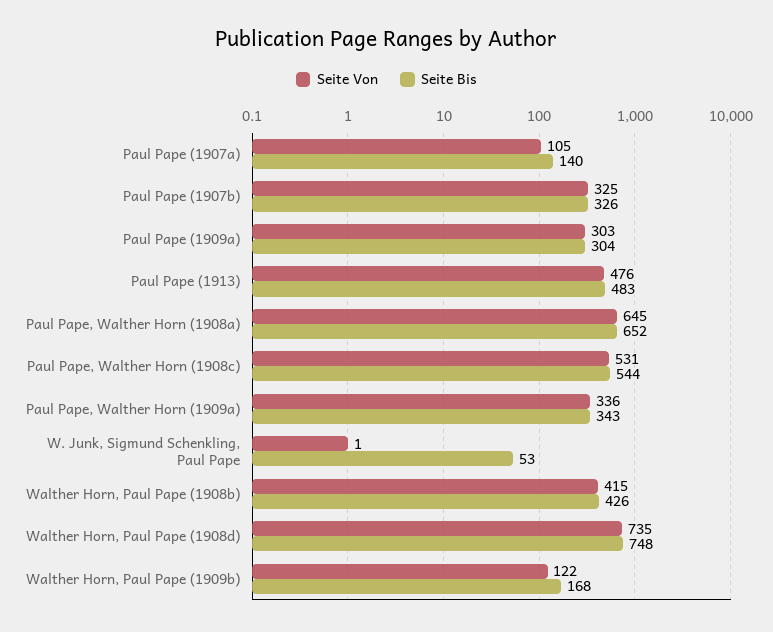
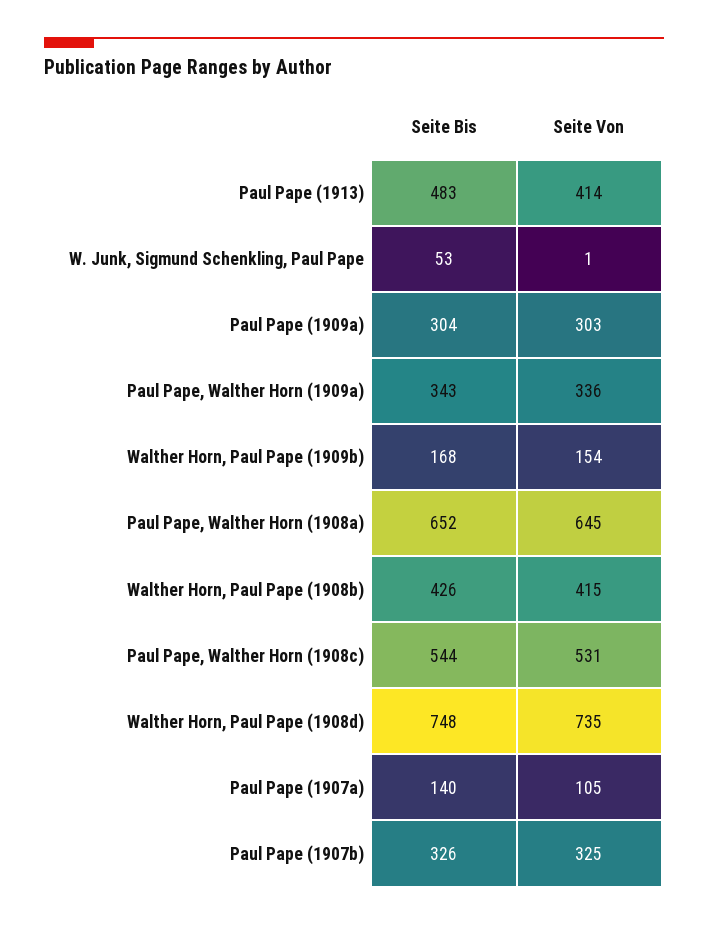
  {
    "Seite Von": {
      "Paul Pape (1907a)": 105,
      "Paul Pape (1907b)": 325,
      "Paul Pape (1909a)": 303,
-     "Paul Pape (1913)": 476,
+     "Paul Pape (1913)": 414,
      "Paul Pape, Walther Horn (1908a)": 645,
      "Paul Pape, Walther Horn (1908c)": 531,
      "Paul Pape, Walther Horn (1909a)": 336,
      "W. Junk, Sigmund Schenkling, Paul Pape": 1,
      "Walther Horn, Paul Pape (1908b)": 415,
      "Walther Horn, Paul Pape (1908d)": 735,
-     "Walther Horn, Paul Pape (1909b)": 122
+     "Walther Horn, Paul Pape (1909b)": 154
    },
    "Seite Bis": {
      "Paul Pape (1907a)": 140,
      "Paul Pape (1907b)": 326,
      "Paul Pape (1909a)": 304,
      "Paul Pape (1913)": 483,
      "Paul Pape, Walther Horn (1908a)": 652,
      "Paul Pape, Walther Horn (1908c)": 544,
      "Paul Pape, Walther Horn (1909a)": 343,
      "W. Junk, Sigmund Schenkling, Paul Pape": 53,
      "Walther Horn, Paul Pape (1908b)": 426,
      "Walther Horn, Paul Pape (1908d)": 748,
      "Walther Horn, Paul Pape (1909b)": 168
    }
  }

